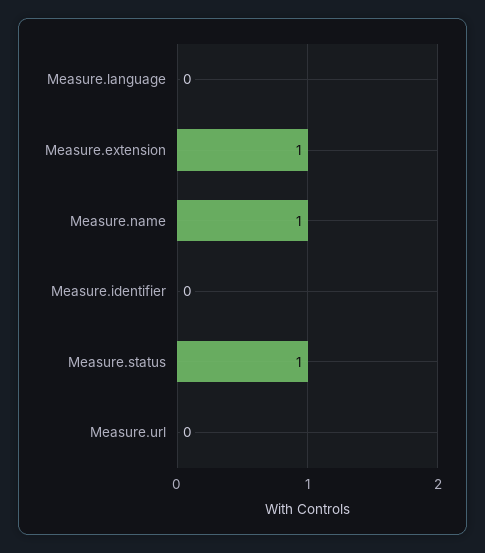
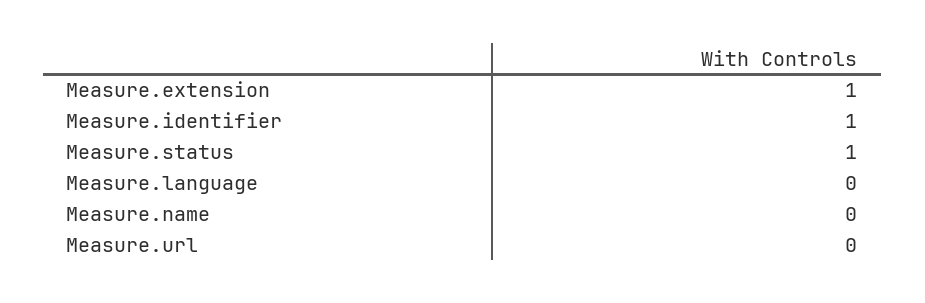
  {
    "Measure.language": 0,
    "Measure.extension": 1,
-   "Measure.name": 1,
+   "Measure.name": 0,
-   "Measure.identifier": 0,
+   "Measure.identifier": 1,
    "Measure.status": 1,
    "Measure.url": 0
  }

